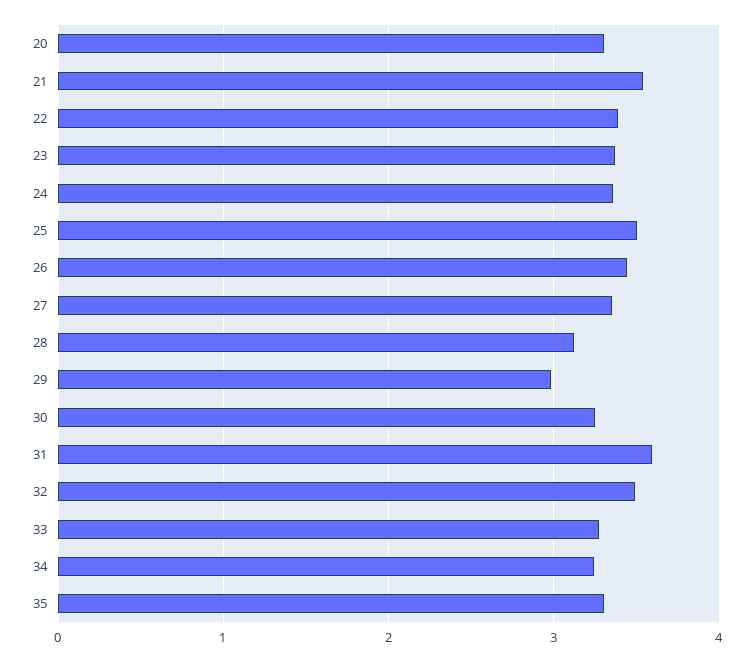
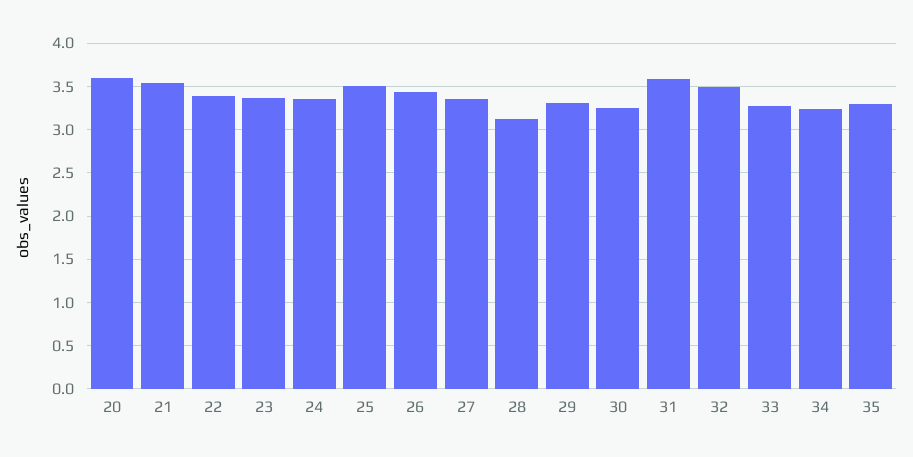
  {
-   "20": 3.3,
+   "20": 3.6,
    "21": 3.5,
    "22": 3.4,
    "23": 3.4,
    "24": 3.4,
    "25": 3.5,
    "26": 3.4,
    "27": 3.4,
    "28": 3.1,
-   "29": 3,
+   "29": 3.3,
    "30": 3.3,
    "31": 3.6,
    "32": 3.5,
    "33": 3.3,
    "34": 3.2,
    "35": 3.3
  }

